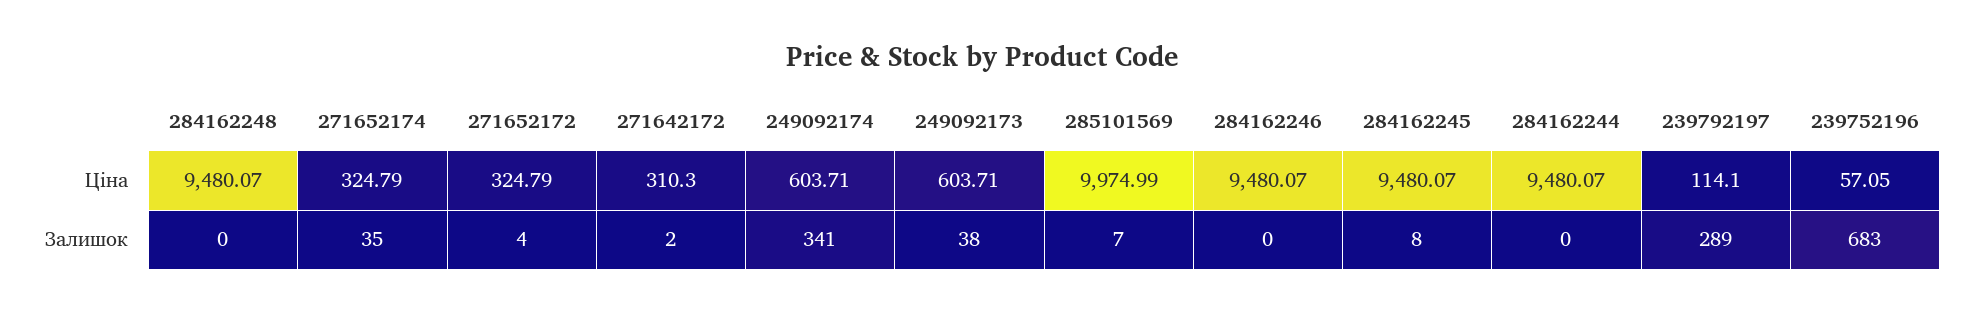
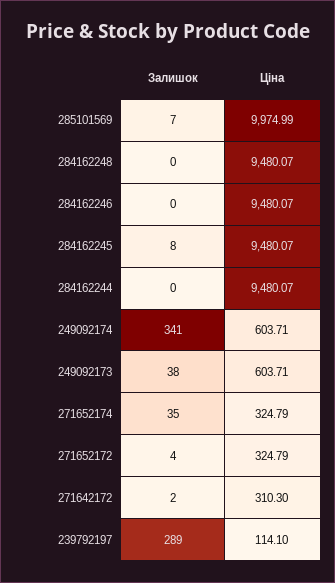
  {
    "284162248": {
      "Ціна": 9480.07,
      "Залишок": 0
    },
    "271652174": {
      "Ціна": 324.79,
      "Залишок": 35
    },
    "271652172": {
      "Ціна": 324.79,
      "Залишок": 4
    },
    "271642172": {
      "Ціна": 310.3,
      "Залишок": 2
    },
    "249092174": {
      "Ціна": 603.71,
      "Залишок": 341
    },
    "249092173": {
      "Ціна": 603.71,
      "Залишок": 38
    },
    "285101569": {
      "Ціна": 9974.99,
      "Залишок": 7
    },
    "284162246": {
      "Ціна": 9480.07,
      "Залишок": 0
    },
    "284162245": {
      "Ціна": 9480.07,
      "Залишок": 8
    },
    "284162244": {
      "Ціна": 9480.07,
      "Залишок": 0
    },
    "239792197": {
      "Ціна": 114.1,
      "Залишок": 289
-   },
+   }
-   "239752196": {
-     "Ціна": 57.05,
-     "Залишок": 683
-   }
  }

